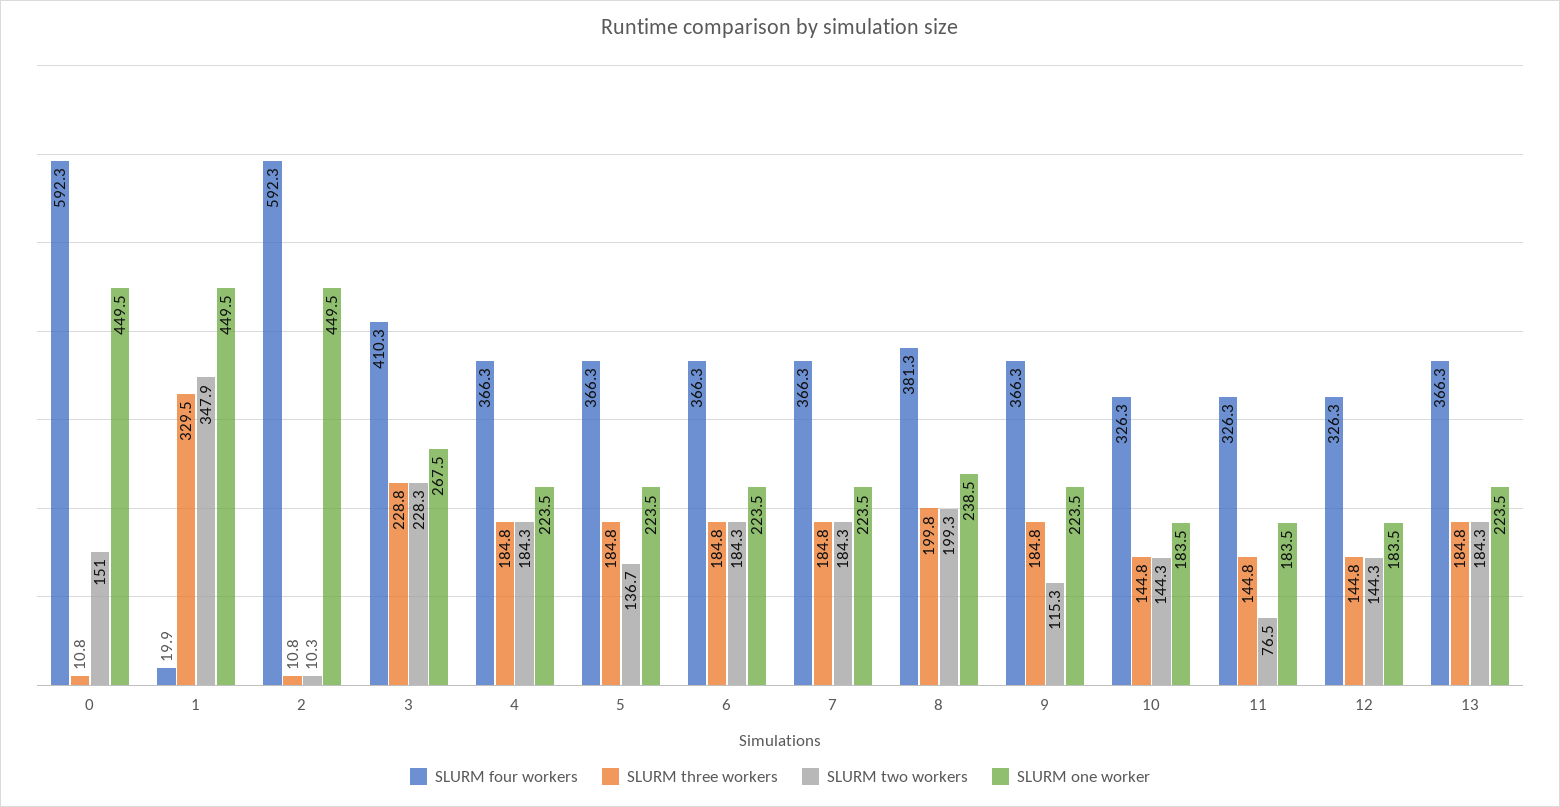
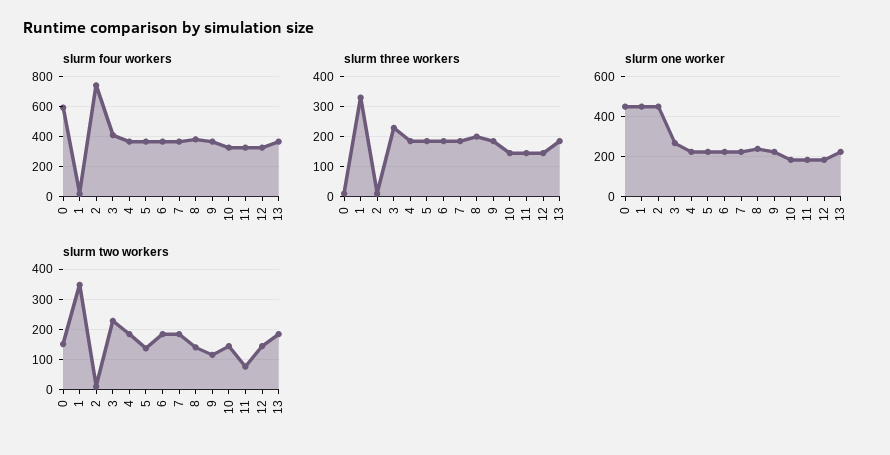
  {
    "SLURM four workers": {
      "0": 592.3,
      "1": 19.9,
-     "2": 592.3,
+     "2": 750,
      "3": 410.3,
      "4": 366.3,
      "5": 366.3,
      "6": 366.3,
      "7": 366.3,
      "8": 381.3,
      "9": 366.3,
      "10": 326.3,
      "11": 326.3,
      "12": 326.3,
      "13": 366.3
    },
    "SLURM three workers": {
      "0": 10.8,
      "1": 329.5,
      "2": 10.8,
      "3": 228.8,
      "4": 184.8,
      "5": 184.8,
      "6": 184.8,
      "7": 184.8,
      "8": 199.8,
      "9": 184.8,
      "10": 144.8,
      "11": 144.8,
      "12": 144.8,
      "13": 184.8
    },
    "SLURM two workers": {
      "0": 151,
      "1": 347.9,
      "2": 10.3,
      "3": 228.3,
      "4": 184.3,
      "5": 136.7,
      "6": 184.3,
      "7": 184.3,
-     "8": 199.3,
+     "8": 140,
      "9": 115.3,
      "10": 144.3,
      "11": 76.5,
      "12": 144.3,
      "13": 184.3
    },
    "SLURM one worker": {
      "0": 449.5,
      "1": 449.5,
      "2": 449.5,
      "3": 267.5,
      "4": 223.5,
      "5": 223.5,
      "6": 223.5,
      "7": 223.5,
      "8": 238.5,
      "9": 223.5,
      "10": 183.5,
      "11": 183.5,
      "12": 183.5,
      "13": 223.5
    }
  }

